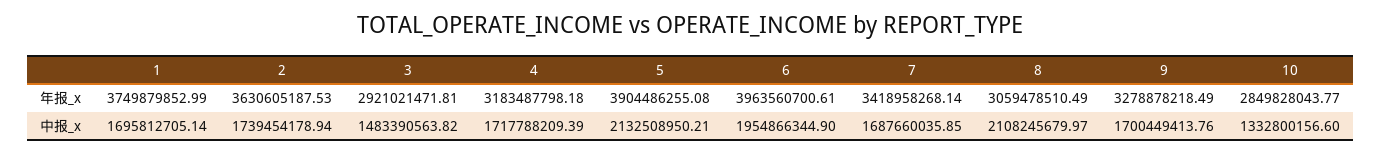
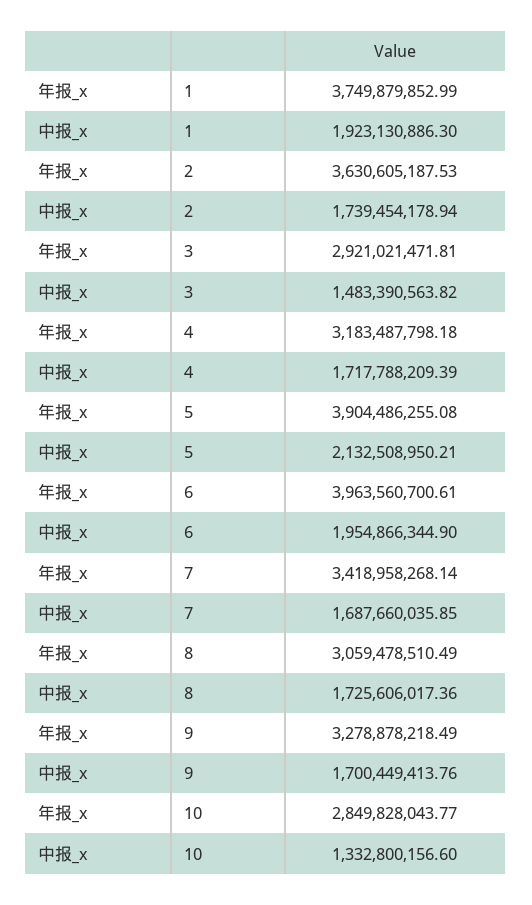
  {
    "1": {
      "年报_x": 3749879852.99,
-     "中报_x": 1695812705.14
+     "中报_x": 1923130886.3
    },
    "2": {
      "年报_x": 3630605187.53,
      "中报_x": 1739454178.94
    },
    "3": {
      "年报_x": 2921021471.81,
      "中报_x": 1483390563.82
    },
    "4": {
      "年报_x": 3183487798.18,
      "中报_x": 1717788209.39
    },
    "5": {
      "年报_x": 3904486255.08,
      "中报_x": 2132508950.21
    },
    "6": {
      "年报_x": 3963560700.61,
      "中报_x": 1954866344.9
    },
    "7": {
      "年报_x": 3418958268.14,
      "中报_x": 1687660035.85
    },
    "8": {
      "年报_x": 3059478510.49,
-     "中报_x": 2108245679.97
+     "中报_x": 1725606017.36
    },
    "9": {
      "年报_x": 3278878218.49,
      "中报_x": 1700449413.76
    },
    "10": {
      "年报_x": 2849828043.77,
      "中报_x": 1332800156.6
    }
  }

